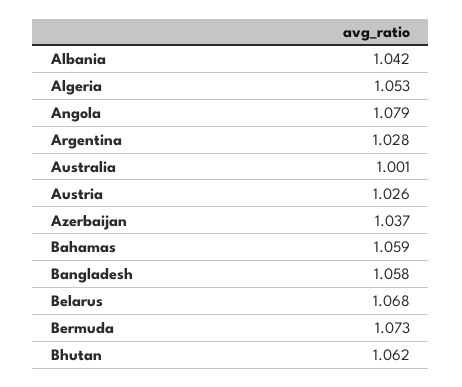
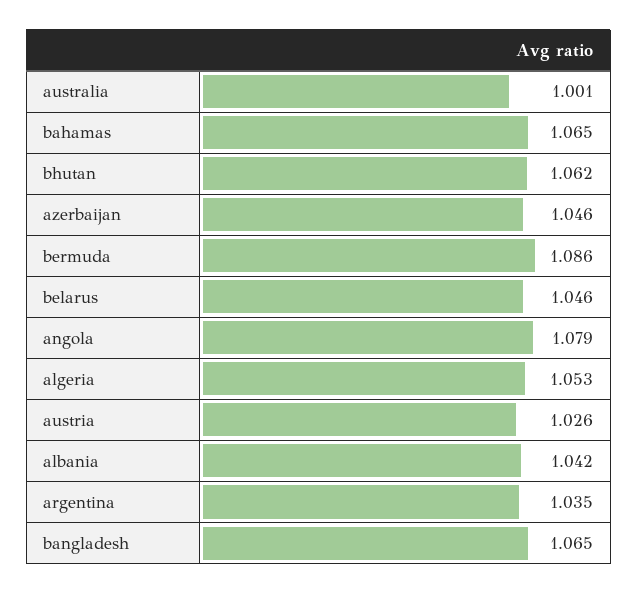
  {
    "Albania": 1.042,
    "Algeria": 1.053,
    "Angola": 1.079,
-   "Argentina": 1.028,
+   "Argentina": 1.035,
    "Australia": 1.001,
    "Austria": 1.026,
-   "Azerbaijan": 1.037,
+   "Azerbaijan": 1.046,
-   "Bahamas": 1.059,
+   "Bahamas": 1.065,
-   "Bangladesh": 1.058,
+   "Bangladesh": 1.065,
-   "Belarus": 1.068,
+   "Belarus": 1.046,
-   "Bermuda": 1.073,
+   "Bermuda": 1.086,
    "Bhutan": 1.062
  }

